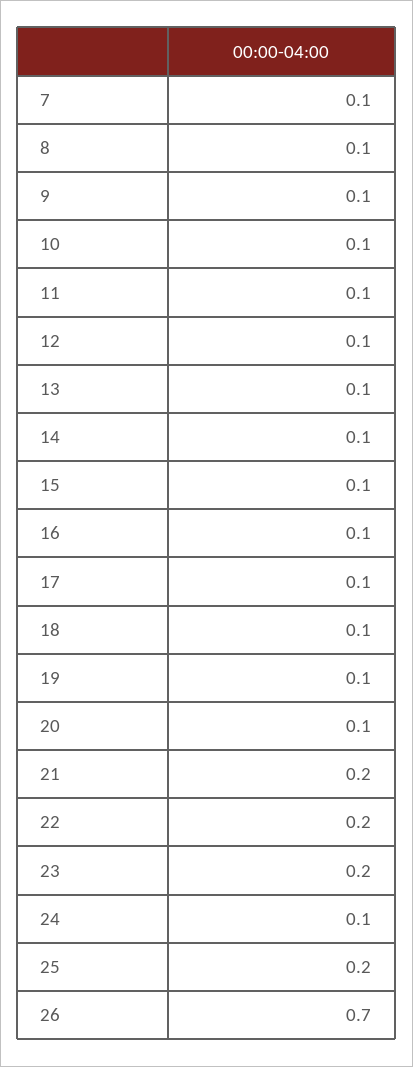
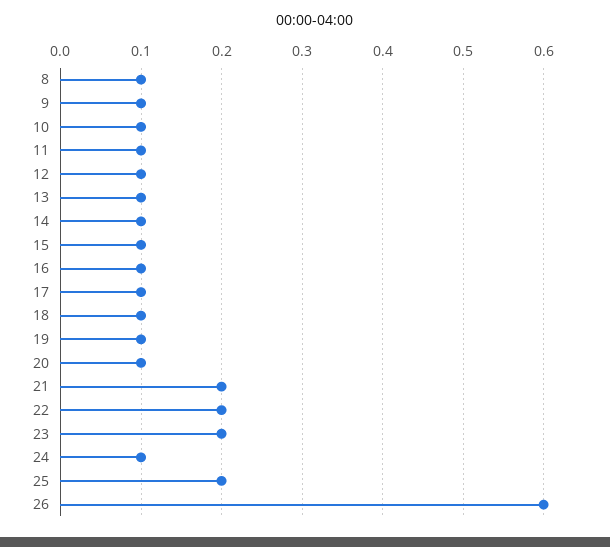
  {
-   "7": 0.1,
    "8": 0.1,
    "9": 0.1,
    "10": 0.1,
    "11": 0.1,
    "12": 0.1,
    "13": 0.1,
    "14": 0.1,
    "15": 0.1,
    "16": 0.1,
    "17": 0.1,
    "18": 0.1,
    "19": 0.1,
    "20": 0.1,
    "21": 0.2,
    "22": 0.2,
    "23": 0.2,
    "24": 0.1,
    "25": 0.2,
-   "26": 0.7
+   "26": 0.6
  }

